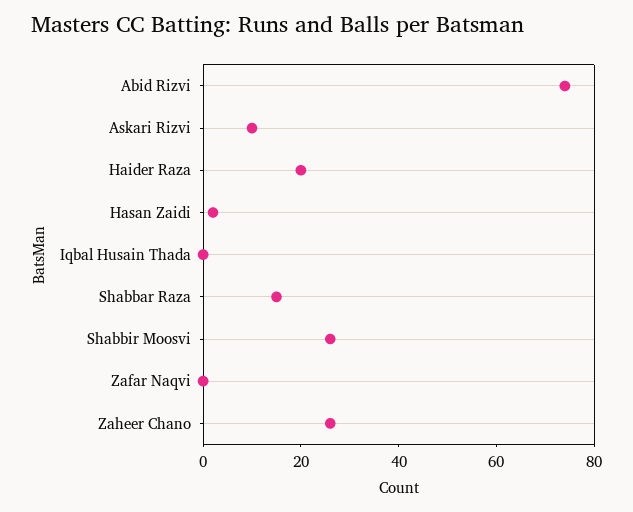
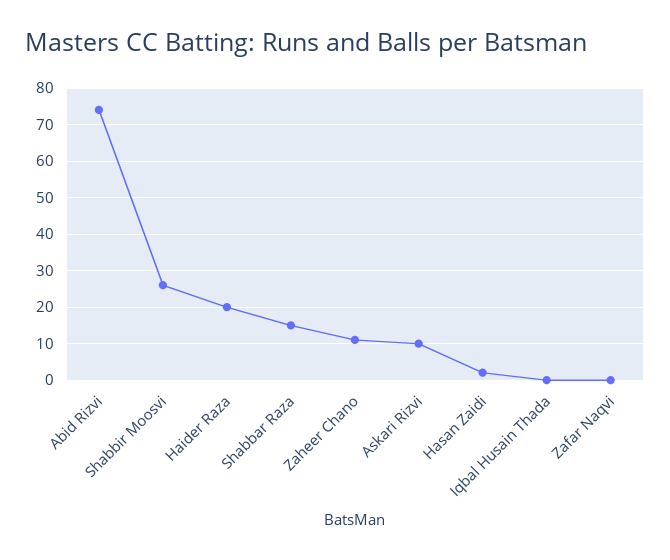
  {
    "Abid Rizvi": 75,
    "Askari Rizvi": 10,
    "Haider Raza": 20,
    "Hasan Zaidi": 0,
    "Iqbal Husain Thada": 0,
    "Shabbar Raza": 15,
    "Shabbir Moosvi": 25,
    "Zafar Naqvi": 0,
-   "Zaheer Chano": 25
+   "Zaheer Chano": 10
  }

